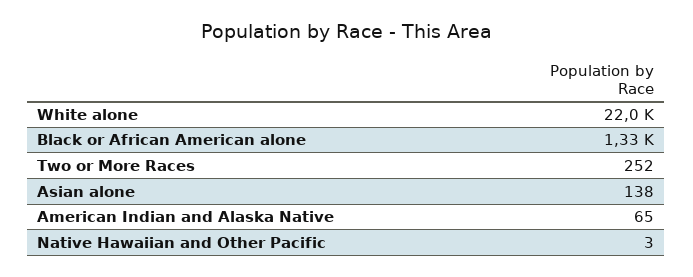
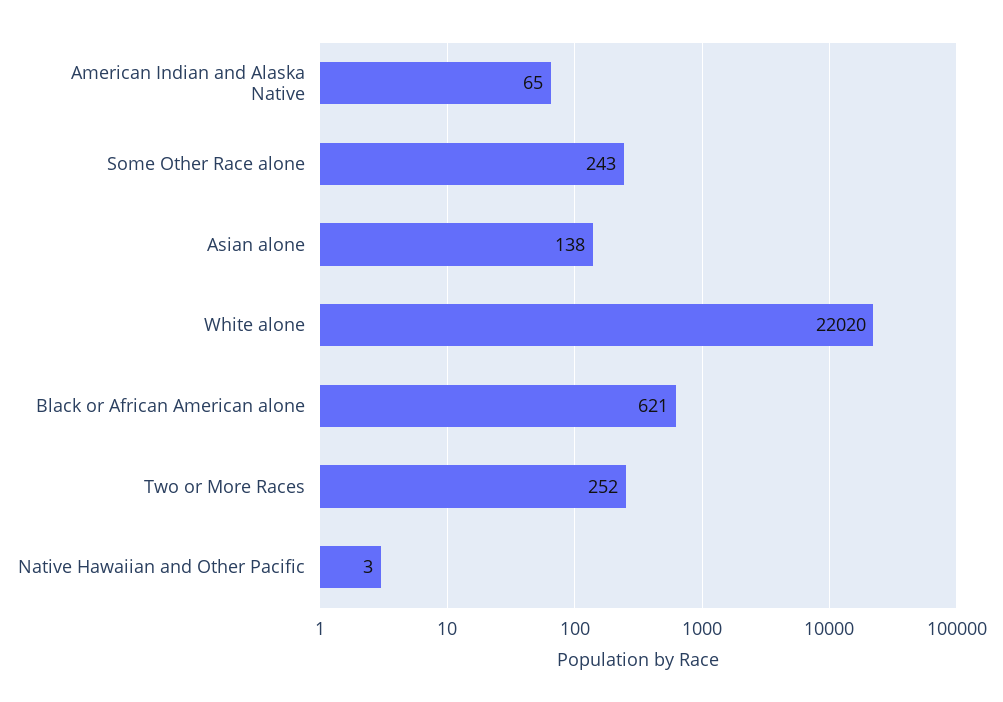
  {
    "White alone": 22020,
-   "Black or African American alone": 1330,
+   "Black or African American alone": 621,
    "Two or More Races": 252,
    "Asian alone": 138,
    "American Indian and Alaska Native": 65,
-   "Native Hawaiian and Other Pacific": 3
+   "Native Hawaiian and Other Pacific": 3,
+   "Some Other Race alone": 243
  }

